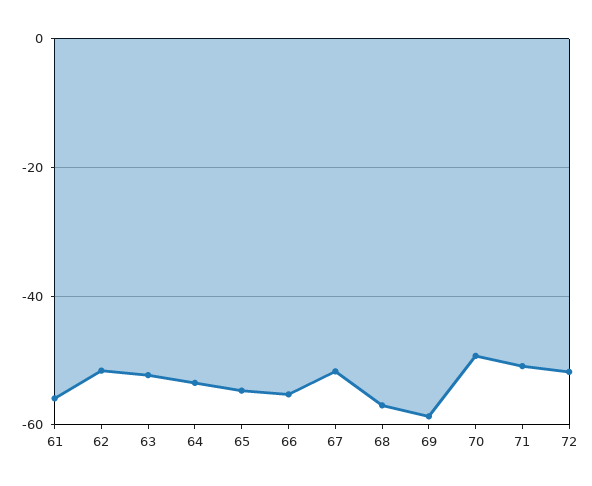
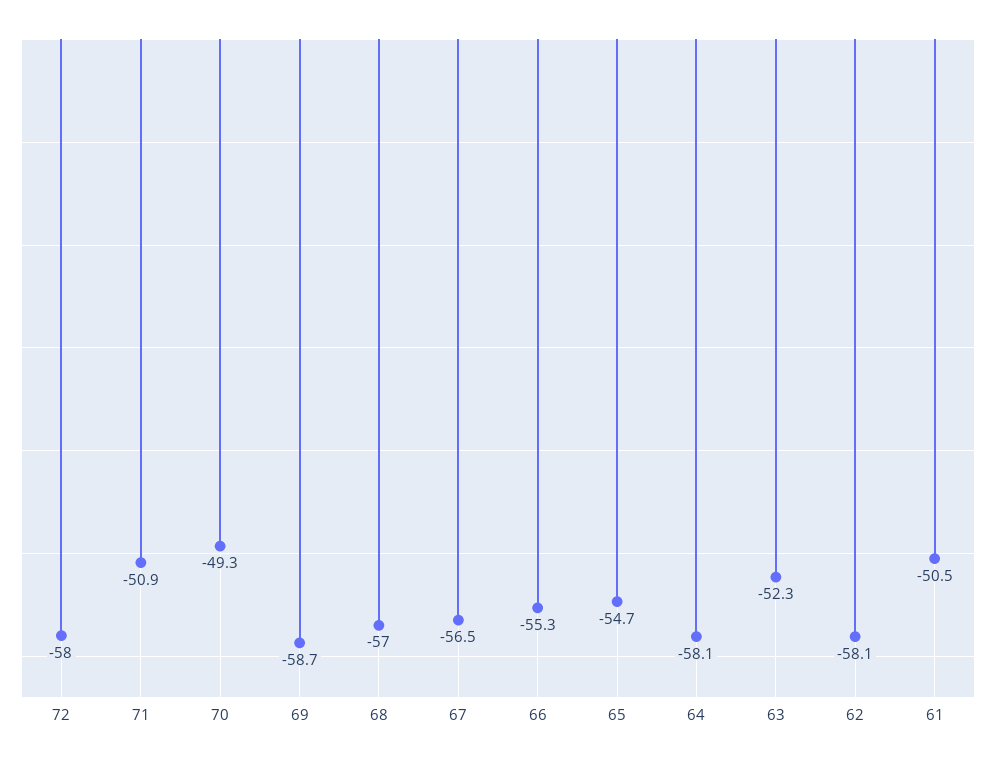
  {
-   "61": -56,
+   "61": -50.5,
-   "62": -52,
+   "62": -58.1,
    "63": -52.3,
-   "64": -54,
+   "64": -58.1,
    "65": -54.7,
    "66": -55.3,
-   "67": -52,
+   "67": -56.5,
    "68": -57,
    "69": -58.7,
    "70": -49.3,
    "71": -50.9,
-   "72": -52
+   "72": -58
  }

